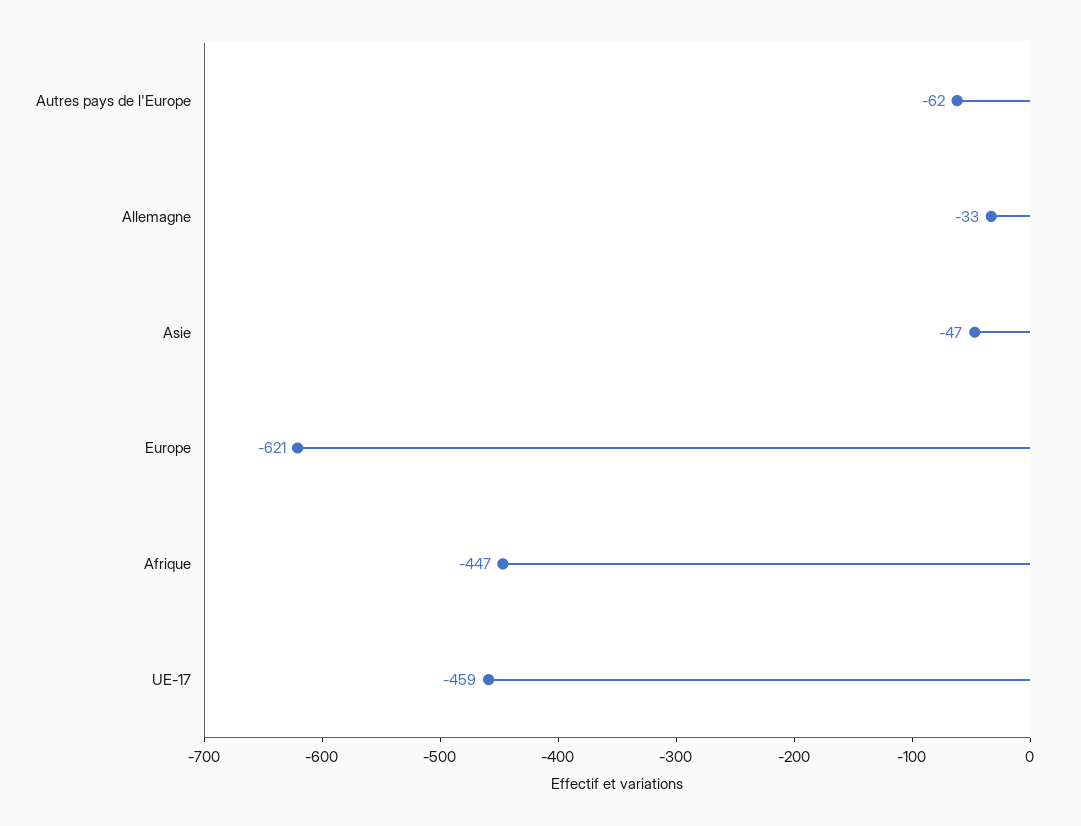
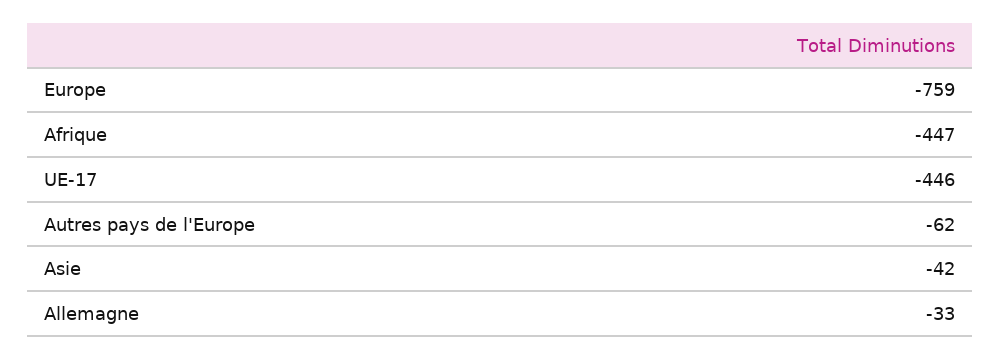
  {
    "Autres pays de l'Europe": -62,
    "Allemagne": -33,
-   "Asie": -47,
+   "Asie": -42,
-   "Europe": -621,
+   "Europe": -759,
    "Afrique": -447,
-   "UE-17": -459
+   "UE-17": -446
  }

